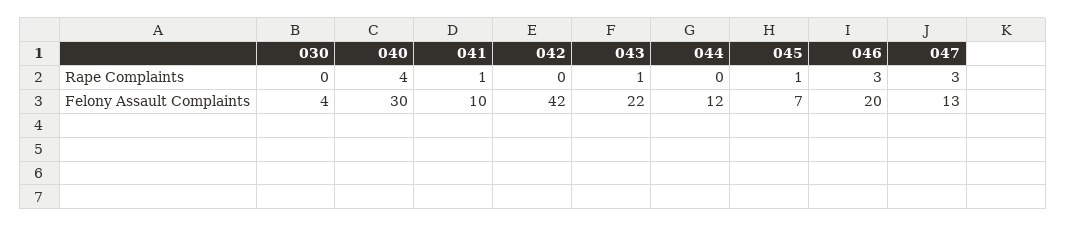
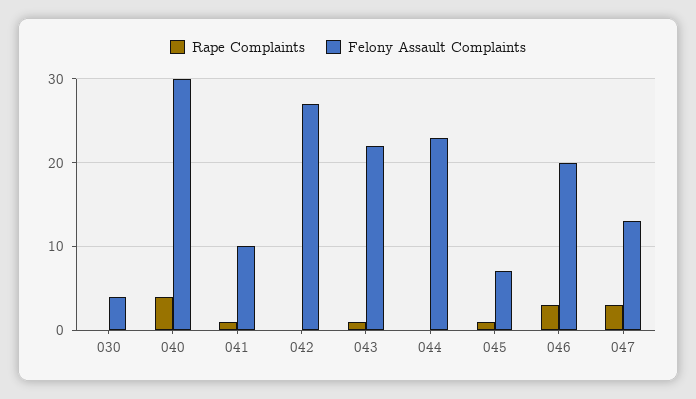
  {
    "Rape Complaints": {
      "030": 0,
      "040": 4,
      "041": 1,
      "042": 0,
      "043": 1,
      "044": 0,
      "045": 1,
      "046": 3,
      "047": 3
    },
    "Felony Assault Complaints": {
      "030": 4,
      "040": 30,
      "041": 10,
-     "042": 42,
+     "042": 27,
      "043": 22,
-     "044": 12,
+     "044": 23,
      "045": 7,
      "046": 20,
      "047": 13
    }
  }

